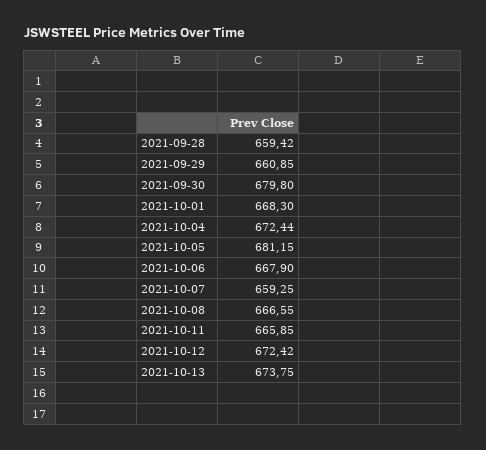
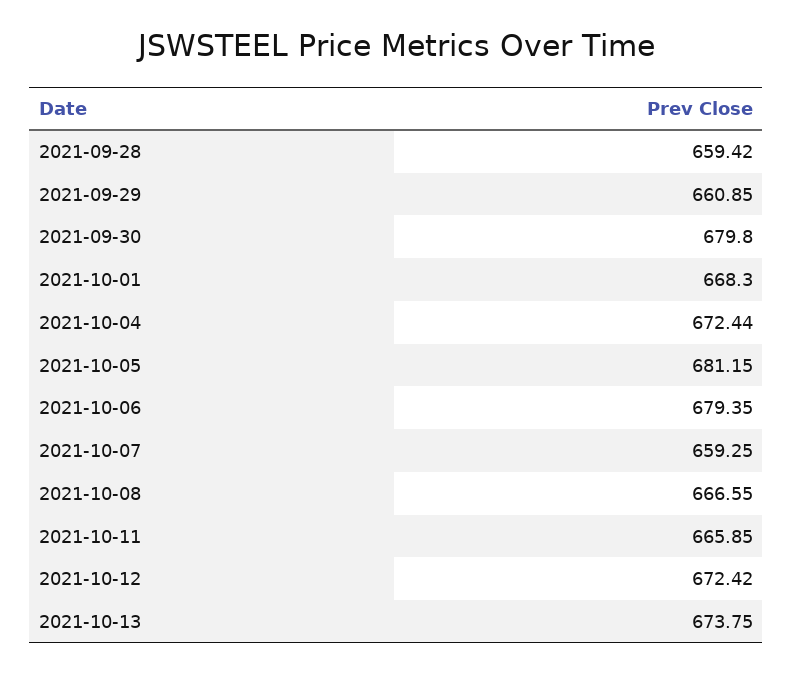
  {
    "2021-09-28": 659.42,
    "2021-09-29": 660.85,
    "2021-09-30": 679.8,
    "2021-10-01": 668.3,
    "2021-10-04": 672.44,
    "2021-10-05": 681.15,
-   "2021-10-06": 667.9,
+   "2021-10-06": 679.35,
    "2021-10-07": 659.25,
    "2021-10-08": 666.55,
    "2021-10-11": 665.85,
    "2021-10-12": 672.42,
    "2021-10-13": 673.75
  }

